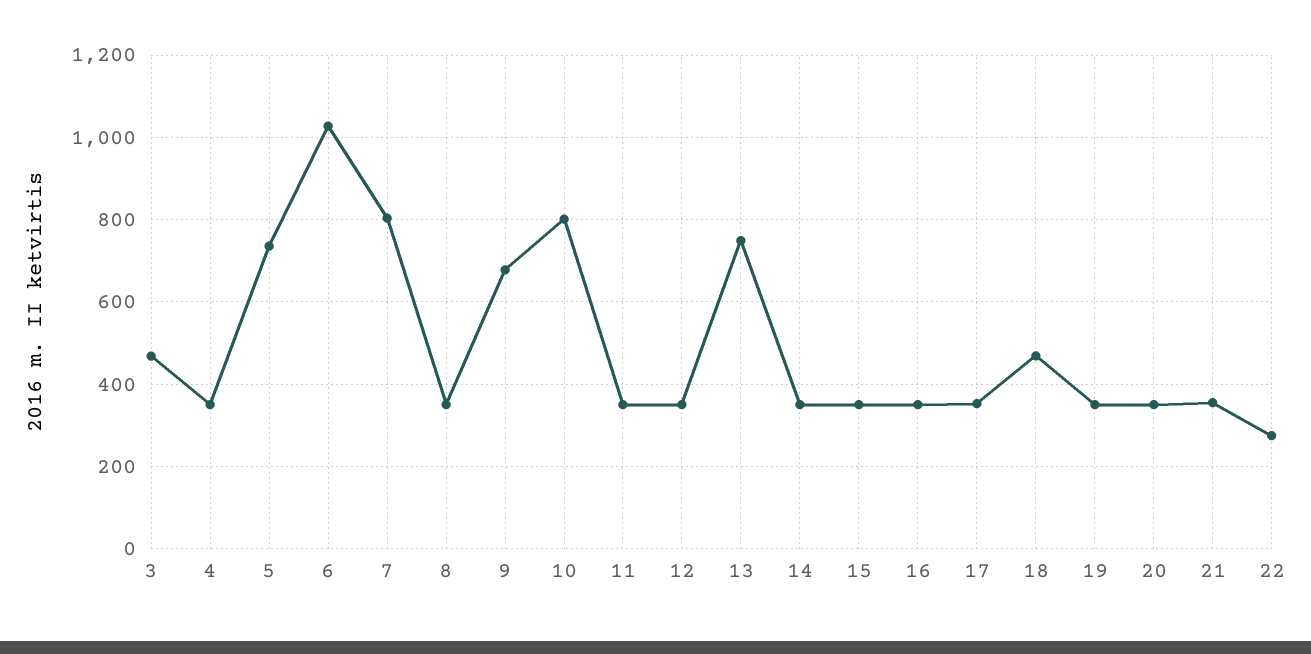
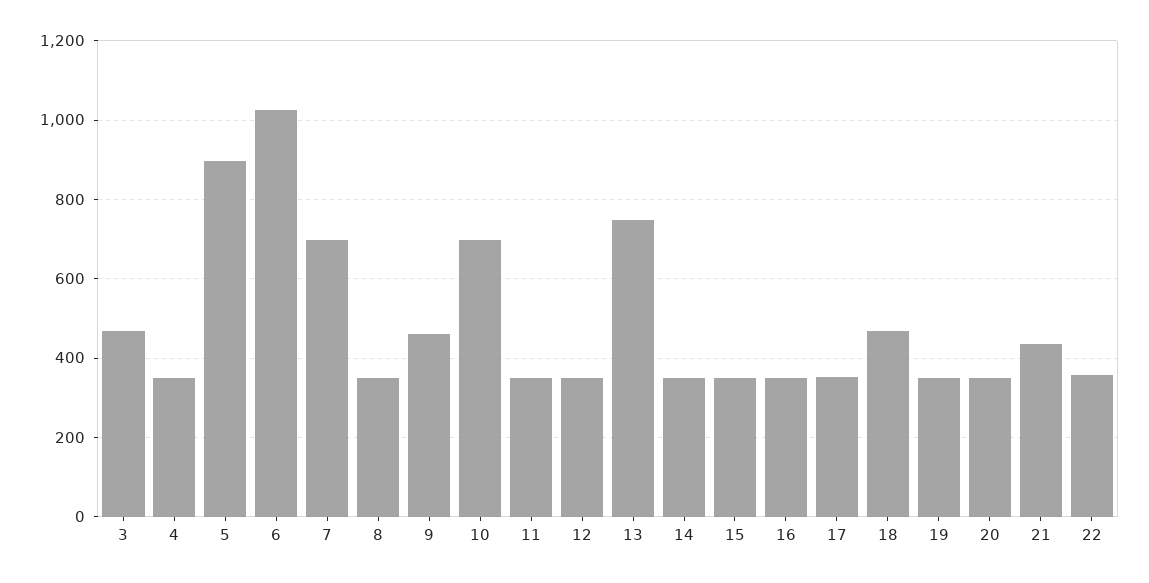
  {
    "3": 460,
    "4": 360,
-   "5": 740,
+   "5": 900,
    "6": 1020,
-   "7": 800,
+   "7": 700,
    "8": 360,
-   "9": 680,
+   "9": 460,
-   "10": 800,
+   "10": 700,
    "11": 360,
    "12": 360,
    "13": 740,
    "14": 360,
    "15": 360,
    "16": 360,
    "17": 360,
    "18": 460,
    "19": 360,
    "20": 360,
-   "21": 360,
+   "21": 440,
-   "22": 280
+   "22": 360
  }

